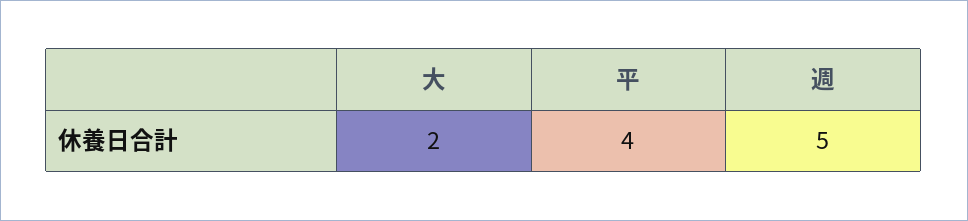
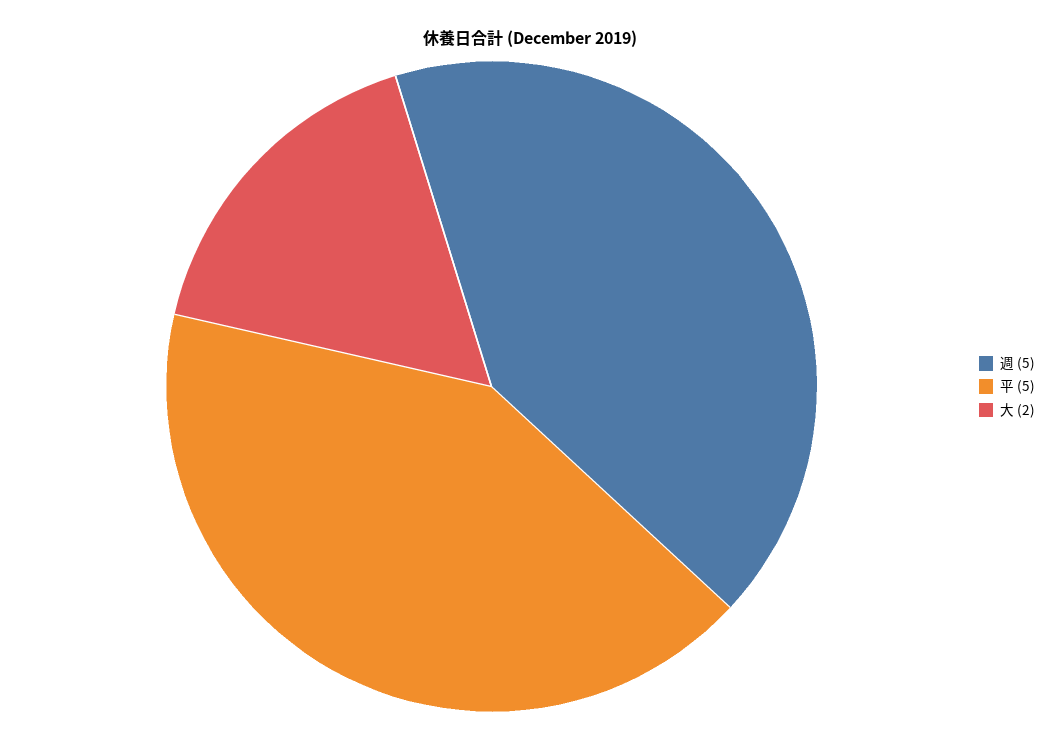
  {
    "大": 2,
-   "平": 4,
+   "平": 5,
    "週": 5
  }

